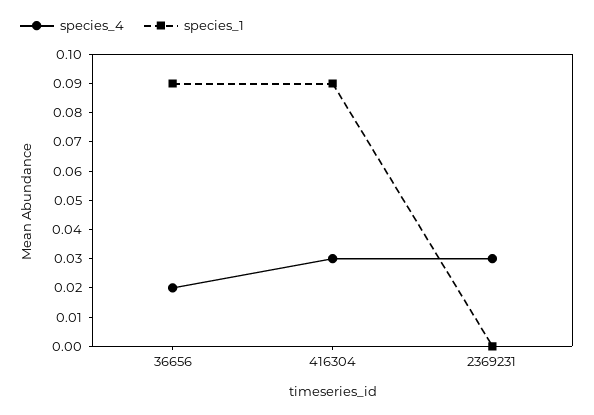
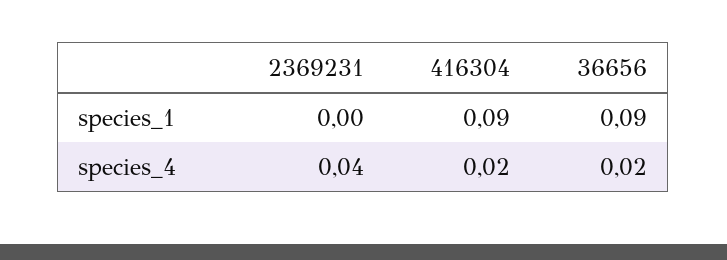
  {
    "species_4": {
      "36656": 0.02,
-     "416304": 0.03,
+     "416304": 0.02,
-     "2369231": 0.03
+     "2369231": 0.04
    },
    "species_1": {
      "36656": 0.09,
      "416304": 0.09,
      "2369231": 0
    }
  }

